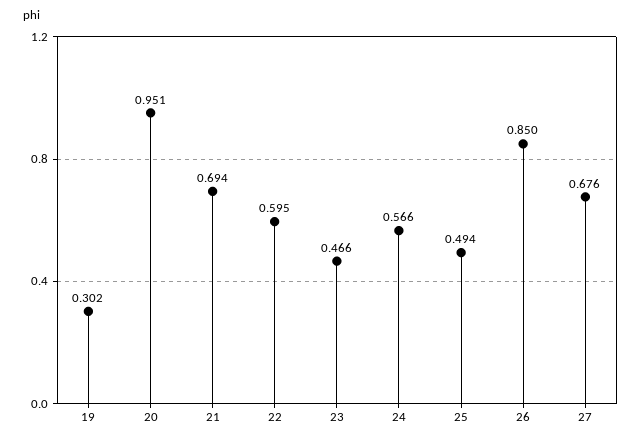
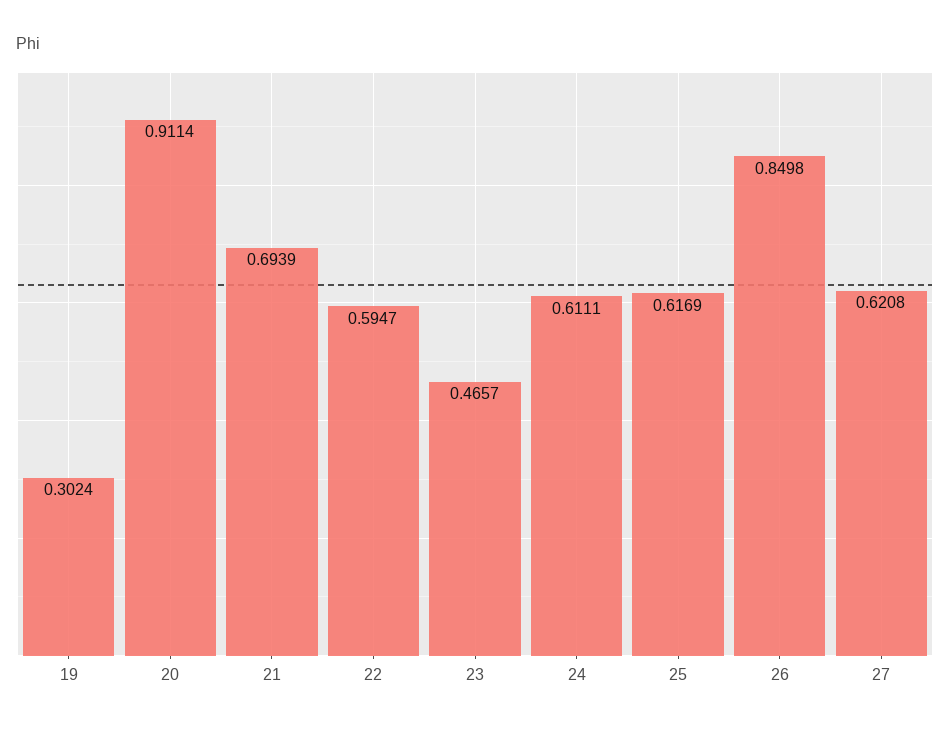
  {
    "19": 0.3024,
-   "20": 0.951,
+   "20": 0.9114,
    "21": 0.6939,
    "22": 0.5947,
    "23": 0.4657,
-   "24": 0.566,
+   "24": 0.6111,
-   "25": 0.494,
+   "25": 0.6169,
    "26": 0.8498,
-   "27": 0.676
+   "27": 0.6208
  }

